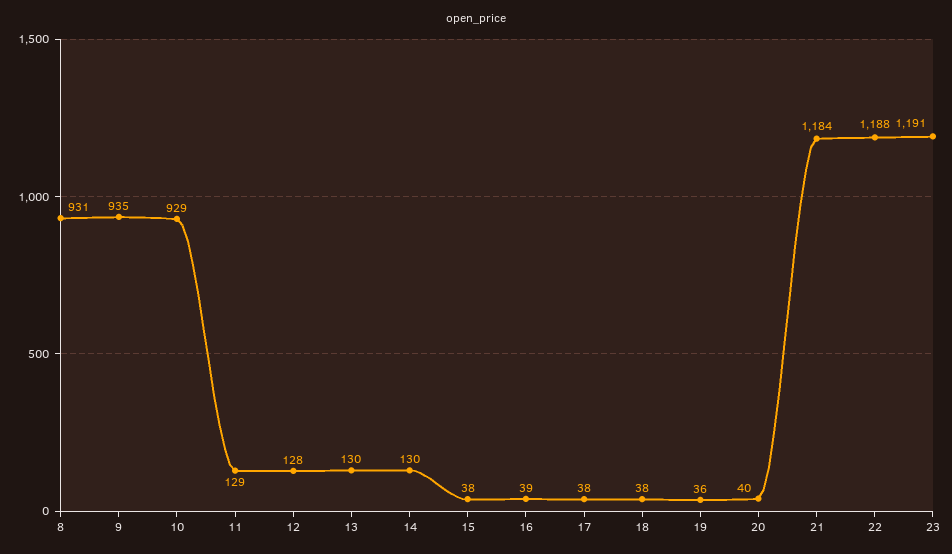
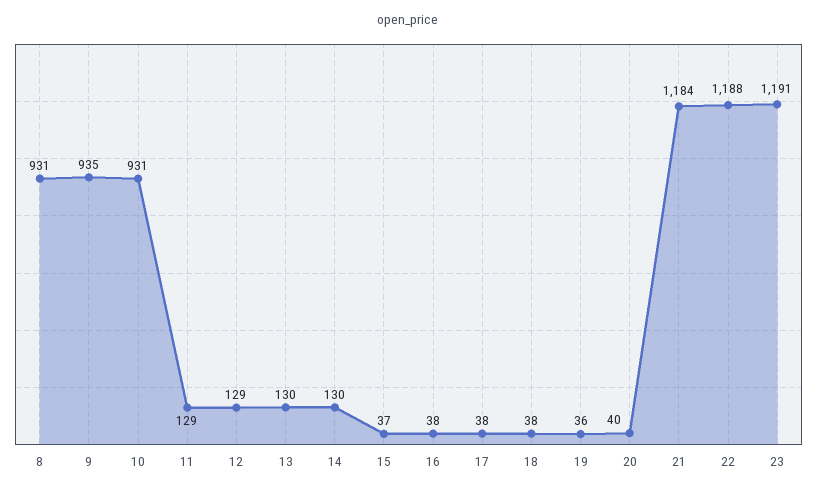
  {
    "8": 931,
    "9": 935,
-   "10": 929,
+   "10": 931,
    "11": 129,
-   "12": 128,
+   "12": 129,
    "13": 130,
    "14": 130,
-   "15": 38,
+   "15": 37,
-   "16": 39,
+   "16": 38,
    "17": 38,
    "18": 38,
    "19": 36,
    "20": 40,
    "21": 1184,
    "22": 1188,
    "23": 1191
  }

